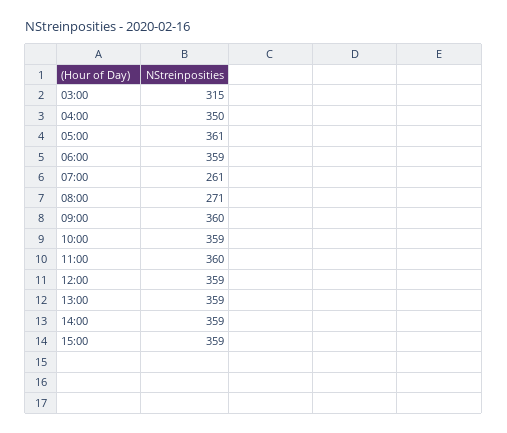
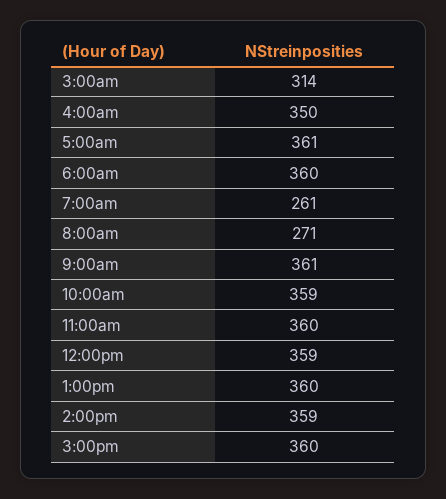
  {
-   "03:00": 315,
+   "03:00": 314,
    "04:00": 350,
    "05:00": 361,
-   "06:00": 359,
+   "06:00": 360,
    "07:00": 261,
    "08:00": 271,
-   "09:00": 360,
+   "09:00": 361,
    "10:00": 359,
    "11:00": 360,
    "12:00": 359,
-   "13:00": 359,
+   "13:00": 360,
    "14:00": 359,
-   "15:00": 359
+   "15:00": 360
  }

